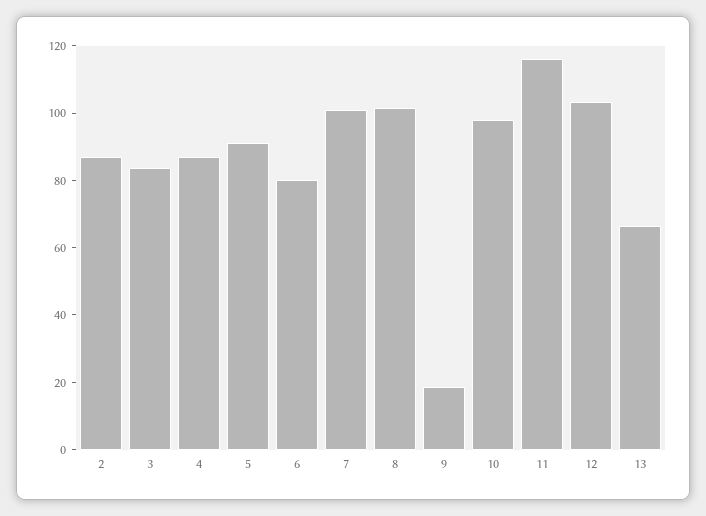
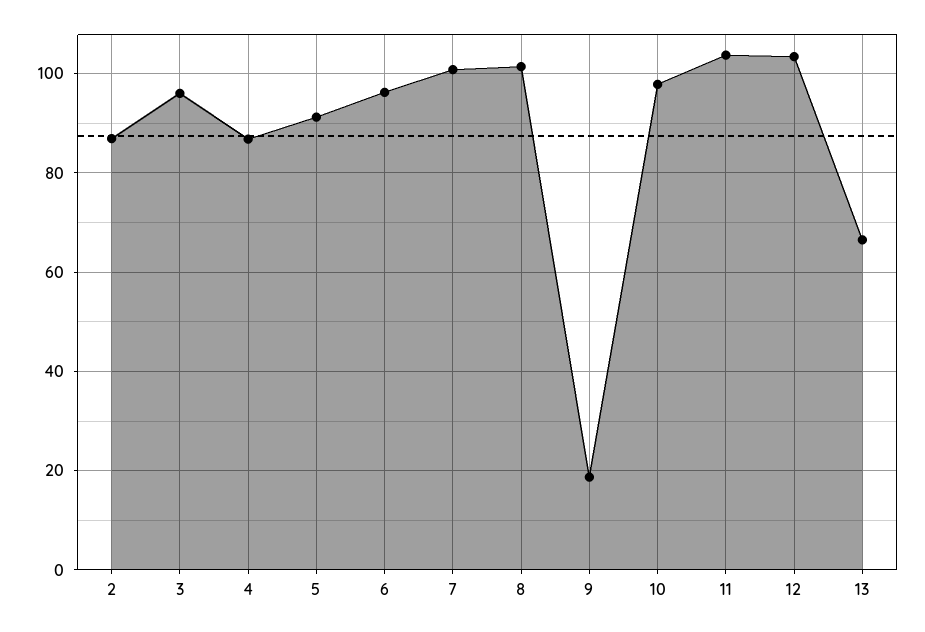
  {
    "2": 86,
-   "3": 85,
+   "3": 96,
    "4": 86,
    "5": 92,
-   "6": 80,
+   "6": 96,
    "7": 100,
    "8": 102,
    "9": 18,
    "10": 98,
-   "11": 115,
+   "11": 104,
    "12": 104,
    "13": 66
  }

